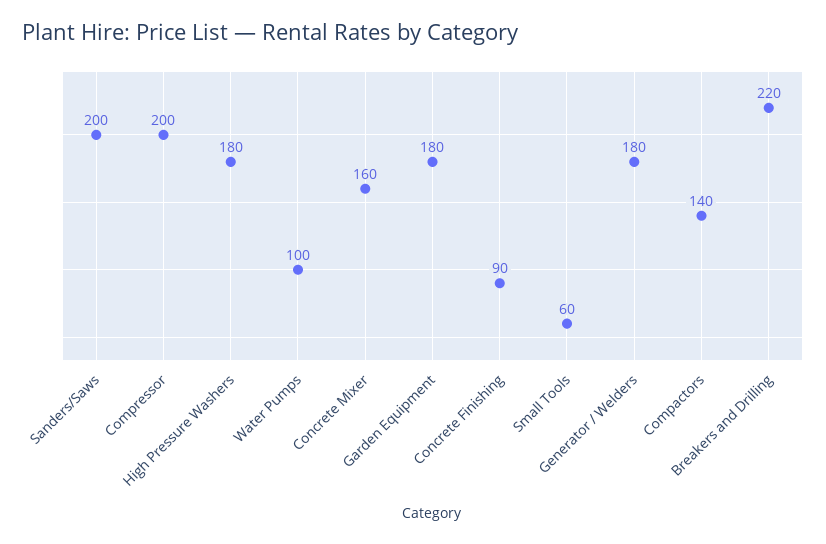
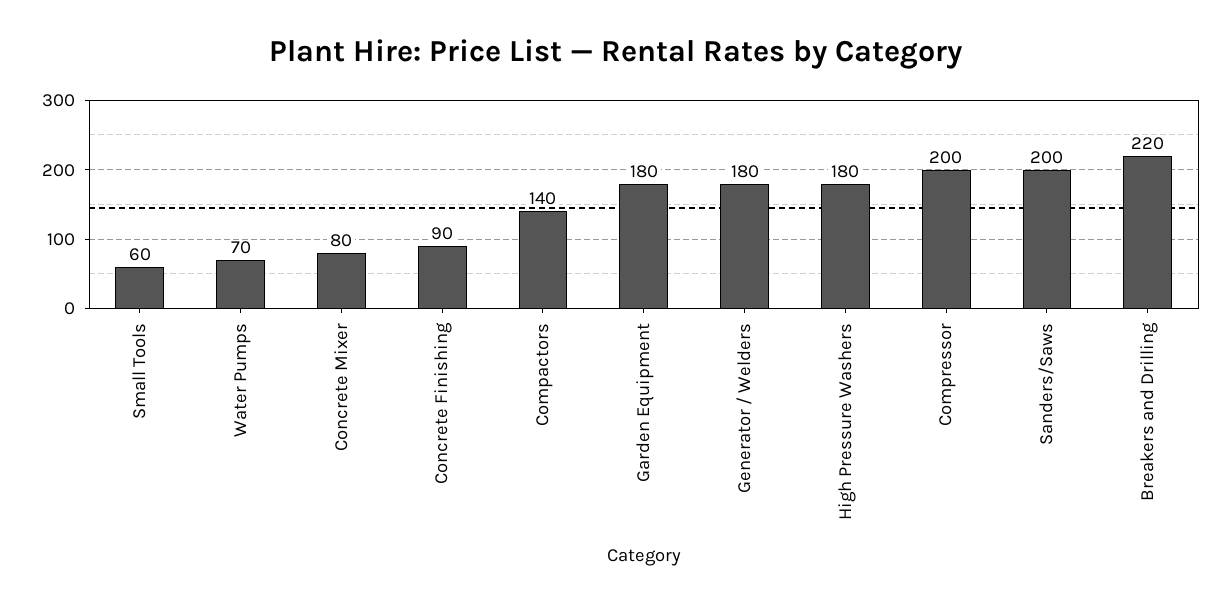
  {
    "Sanders/Saws": 200,
    "Compressor": 200,
    "High Pressure Washers": 180,
-   "Water Pumps": 100,
+   "Water Pumps": 70,
-   "Concrete Mixer": 160,
+   "Concrete Mixer": 80,
    "Garden Equipment": 180,
    "Concrete Finishing": 90,
    "Small Tools": 60,
    "Generator / Welders": 180,
    "Compactors": 140,
    "Breakers and Drilling": 220
  }

